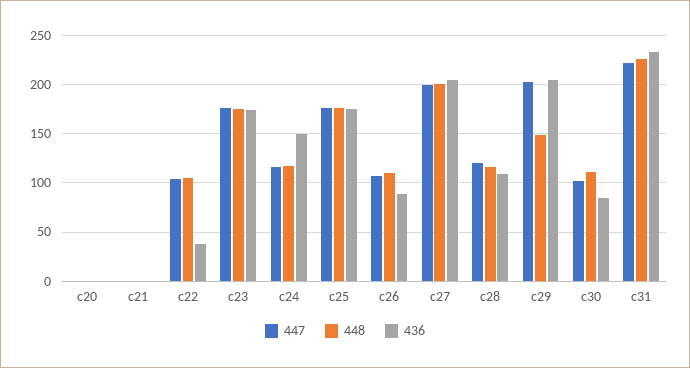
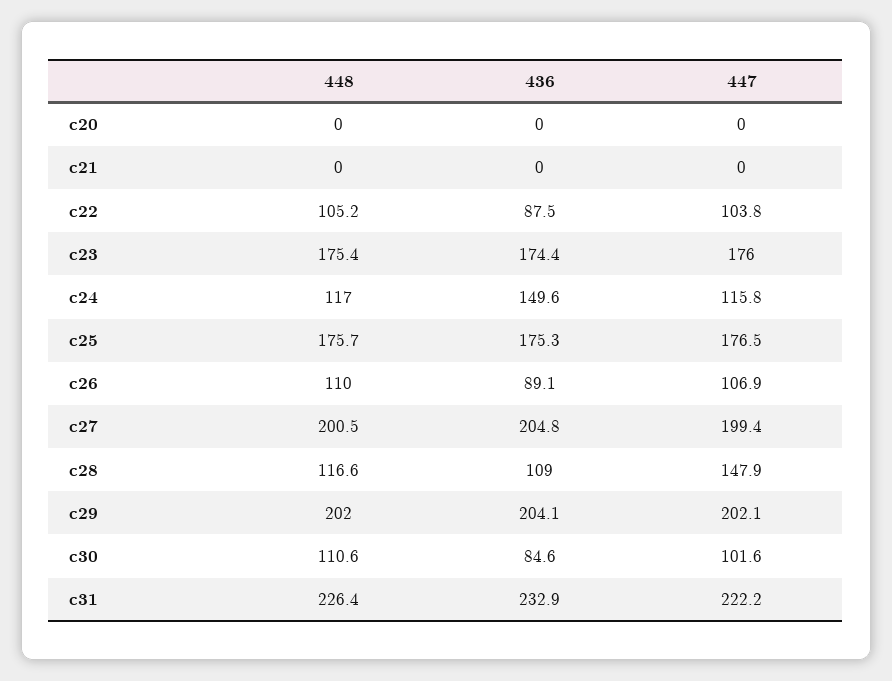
  {
    "447": {
      "c20": 0,
      "c21": 0,
      "c22": 103.8,
      "c23": 176,
      "c24": 115.8,
      "c25": 176.5,
      "c26": 106.9,
      "c27": 199.4,
-     "c28": 120,
+     "c28": 147.9,
      "c29": 202.1,
      "c30": 101.6,
      "c31": 222.2
    },
    "448": {
      "c20": 0,
      "c21": 0,
      "c22": 105.2,
      "c23": 175.4,
      "c24": 117,
      "c25": 175.7,
      "c26": 110,
      "c27": 200.5,
      "c28": 116.6,
-     "c29": 150,
+     "c29": 202,
      "c30": 110.6,
      "c31": 226.4
    },
    "436": {
      "c20": 0,
      "c21": 0,
-     "c22": 40,
+     "c22": 87.5,
      "c23": 174.4,
      "c24": 149.6,
      "c25": 175.3,
      "c26": 89.1,
      "c27": 204.8,
      "c28": 109,
      "c29": 204.1,
      "c30": 84.6,
      "c31": 232.9
    }
  }

